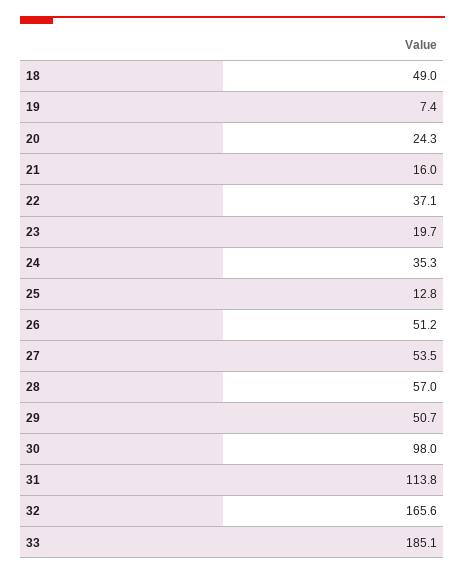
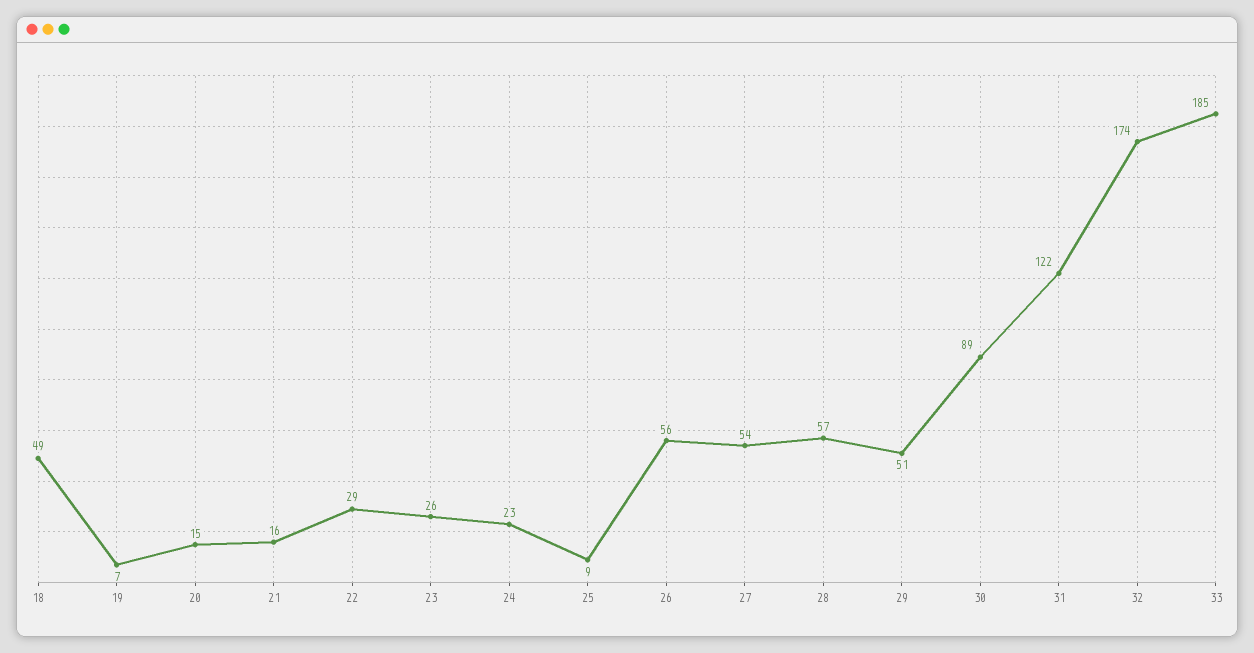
  {
    "18": 49,
    "19": 7.4,
-   "20": 24.3,
+   "20": 15,
    "21": 16,
-   "22": 37.1,
+   "22": 29,
-   "23": 19.7,
+   "23": 26,
-   "24": 35.3,
+   "24": 23,
-   "25": 12.8,
+   "25": 9,
-   "26": 51.2,
+   "26": 56,
    "27": 53.5,
    "28": 57,
    "29": 50.7,
-   "30": 98,
+   "30": 89,
-   "31": 113.8,
+   "31": 122,
-   "32": 165.6,
+   "32": 174,
    "33": 185.1
  }

